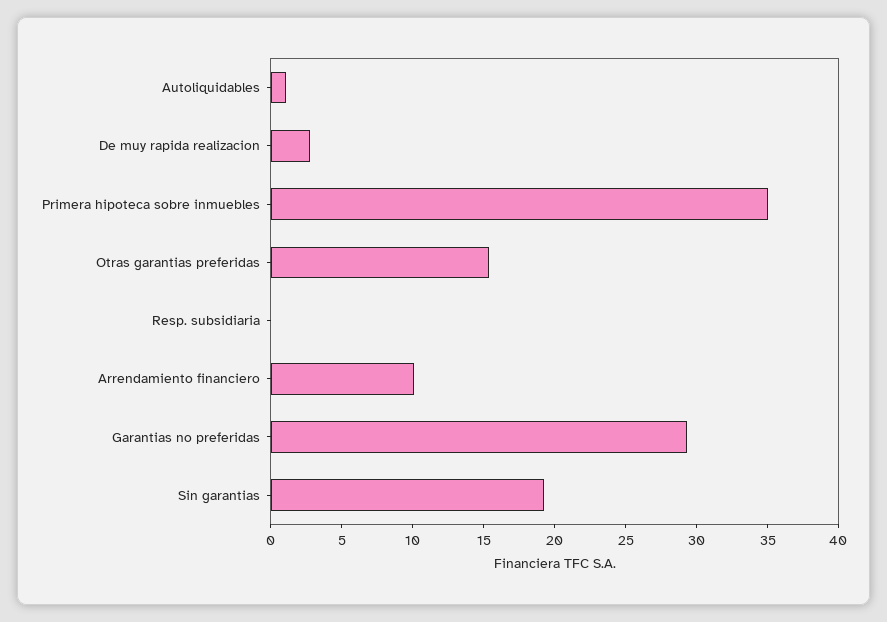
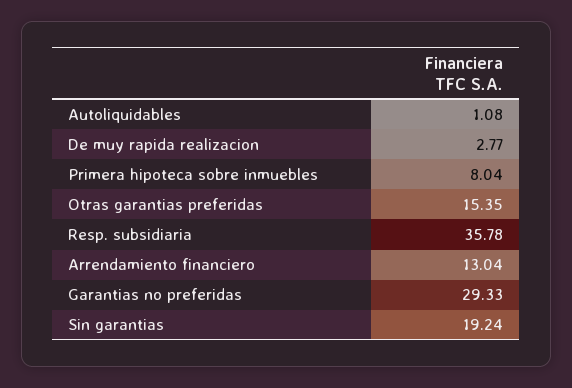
  {
    "Autoliquidables": 1.08,
    "De muy rapida realizacion": 2.77,
-   "Primera hipoteca sobre inmuebles": 35,
+   "Primera hipoteca sobre inmuebles": 8.04,
    "Otras garantias preferidas": 15.35,
-   "Resp. subsidiaria": 0,
+   "Resp. subsidiaria": 35.78,
-   "Arrendamiento financiero": 10,
+   "Arrendamiento financiero": 13.04,
    "Garantias no preferidas": 29.33,
    "Sin garantias": 19.24
  }

